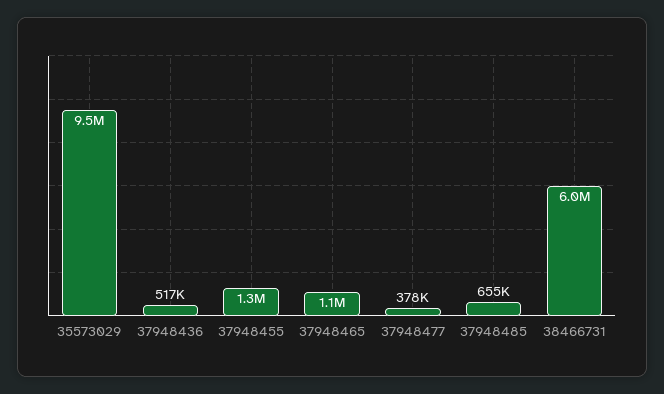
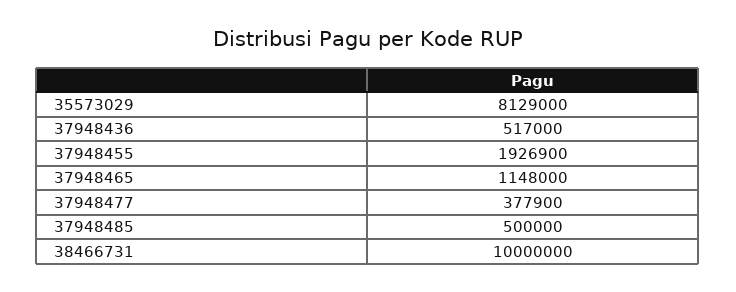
  {
-   "35573029": 9500000,
+   "35573029": 8129000,
    "37948436": 517000,
-   "37948455": 1300000,
+   "37948455": 1926900,
    "37948465": 1148000,
    "37948477": 377900,
-   "37948485": 655000,
+   "37948485": 500000,
-   "38466731": 6000000
+   "38466731": 10000000
  }

